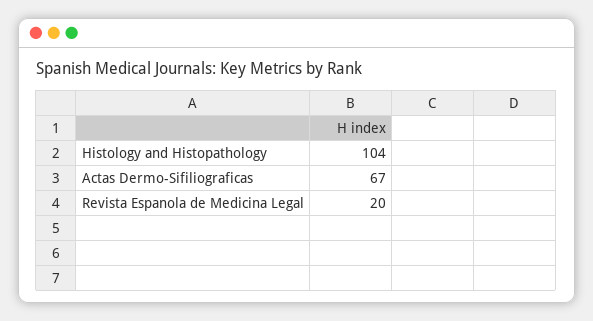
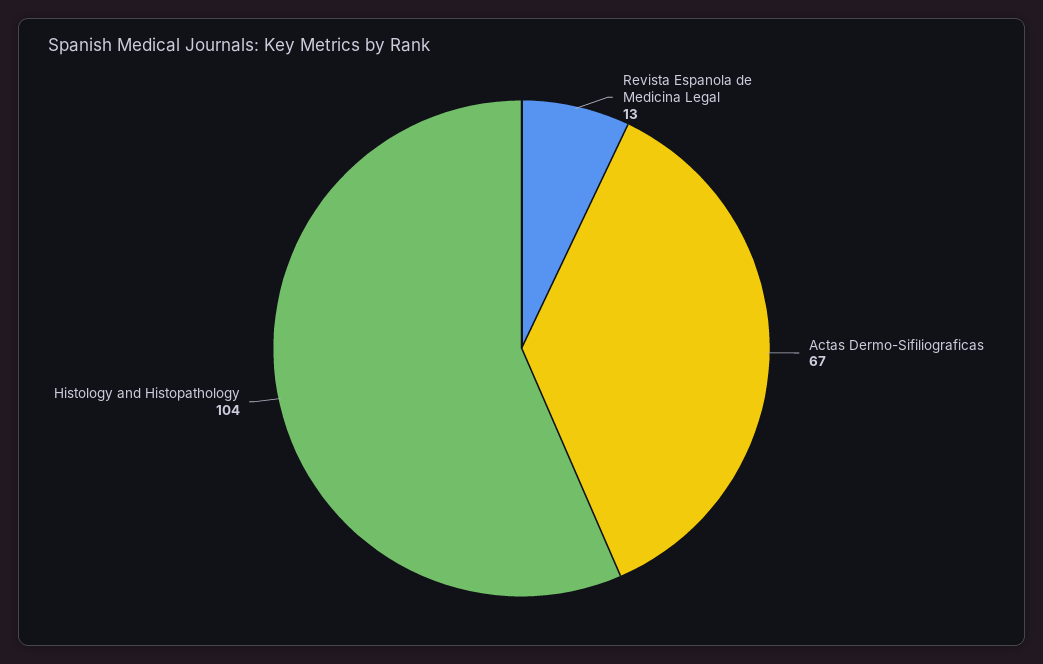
  {
    "Histology and Histopathology": 104,
    "Actas Dermo-Sifiliograficas": 67,
-   "Revista Espanola de Medicina Legal": 20
+   "Revista Espanola de Medicina Legal": 13
  }

